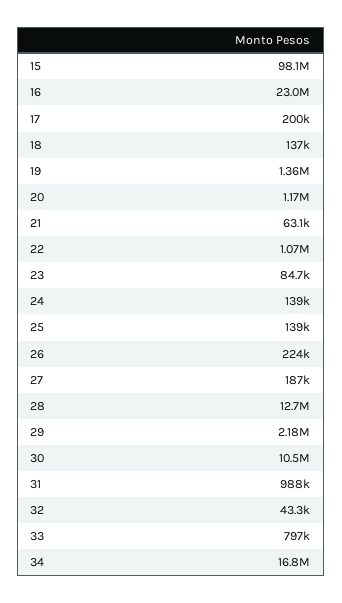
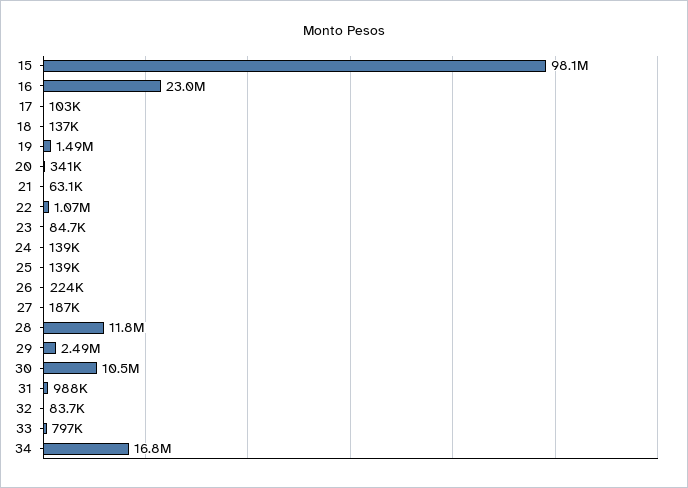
  {
    "15": 98100000,
    "16": 23000000,
-   "17": 200000,
+   "17": 103000,
    "18": 137000,
-   "19": 1360000,
+   "19": 1490000,
-   "20": 1170000,
+   "20": 341000,
    "21": 63100,
    "22": 1070000,
    "23": 84700,
    "24": 139000,
    "25": 139000,
    "26": 224000,
    "27": 187000,
-   "28": 12700000,
+   "28": 11800000,
-   "29": 2180000,
+   "29": 2490000,
    "30": 10500000,
    "31": 988000,
-   "32": 43300,
+   "32": 83700,
    "33": 797000,
    "34": 16800000
  }

